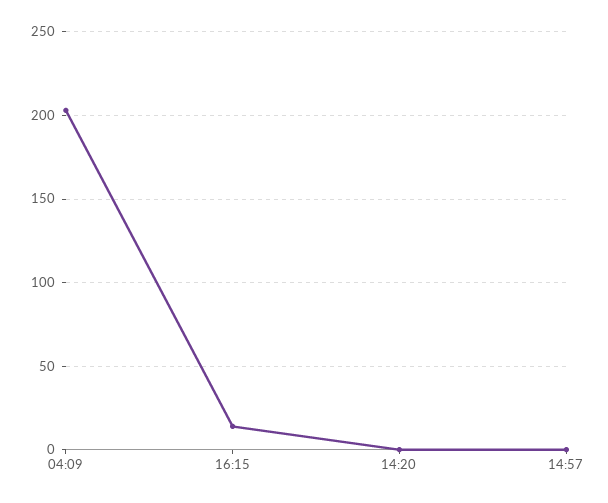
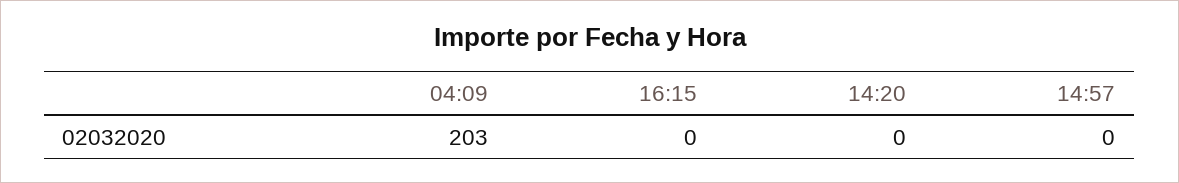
  {
    "04:09": 203,
-   "16:15": 15,
+   "16:15": 0,
    "14:20": 0,
    "14:57": 0
  }

